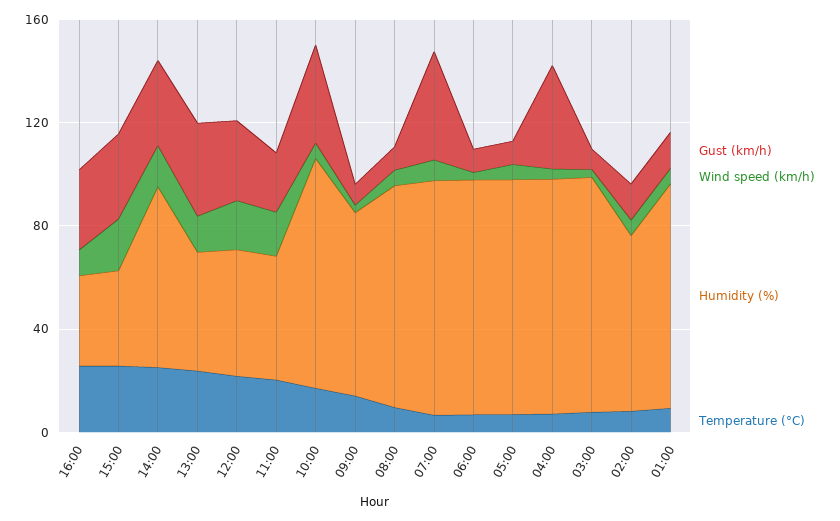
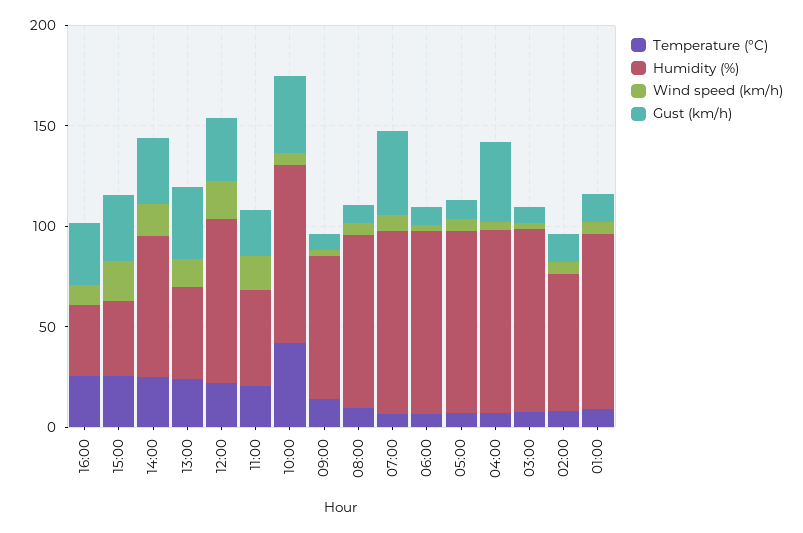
  {
    "Gust (km/h)": {
      "16:00": 30,
      "15:00": 30,
      "14:00": 30,
      "13:00": 40,
      "12:00": 30,
      "11:00": 20,
      "10:00": 40,
      "09:00": 10,
      "08:00": 10,
      "07:00": 40,
      "06:00": 10,
      "05:00": 10,
      "04:00": 40,
      "03:00": 10,
      "02:00": 10,
      "01:00": 10
    },
    "Wind speed (km/h)": {
      "16:00": 10,
      "15:00": 20,
      "14:00": 20,
      "13:00": 10,
      "12:00": 20,
      "11:00": 20,
      "10:00": 10,
      "09:00": 0,
      "08:00": 10,
      "07:00": 10,
      "06:00": 0,
      "05:00": 10,
      "04:00": 0,
      "03:00": 0,
      "02:00": 10,
      "01:00": 10
    },
    "Humidity (%)": {
      "16:00": 40,
      "15:00": 40,
      "14:00": 70,
      "13:00": 50,
-     "12:00": 50,
+     "12:00": 80,
      "11:00": 50,
      "10:00": 90,
      "09:00": 70,
      "08:00": 90,
      "07:00": 90,
      "06:00": 90,
      "05:00": 90,
      "04:00": 90,
      "03:00": 90,
      "02:00": 70,
      "01:00": 90
    },
    "Temperature (°C)": {
      "16:00": 30,
      "15:00": 30,
      "14:00": 30,
      "13:00": 20,
      "12:00": 20,
      "11:00": 20,
-     "10:00": 20,
+     "10:00": 40,
      "09:00": 10,
      "08:00": 10,
      "07:00": 10,
      "06:00": 10,
      "05:00": 10,
      "04:00": 10,
      "03:00": 10,
      "02:00": 10,
      "01:00": 10
    }
  }

